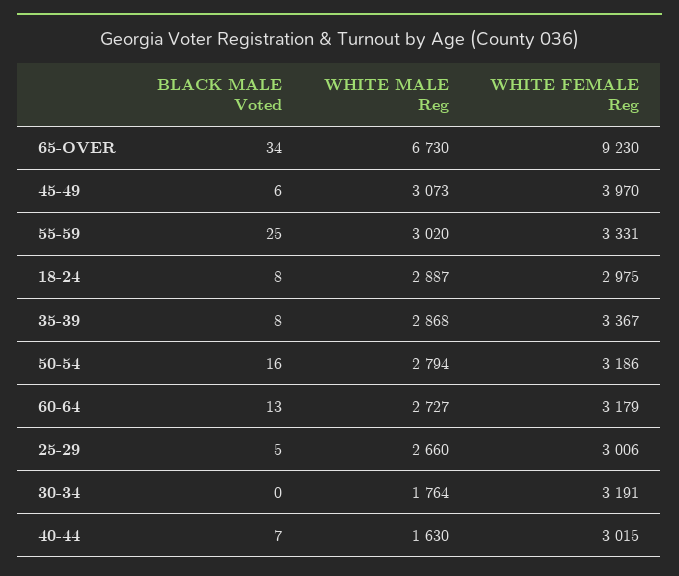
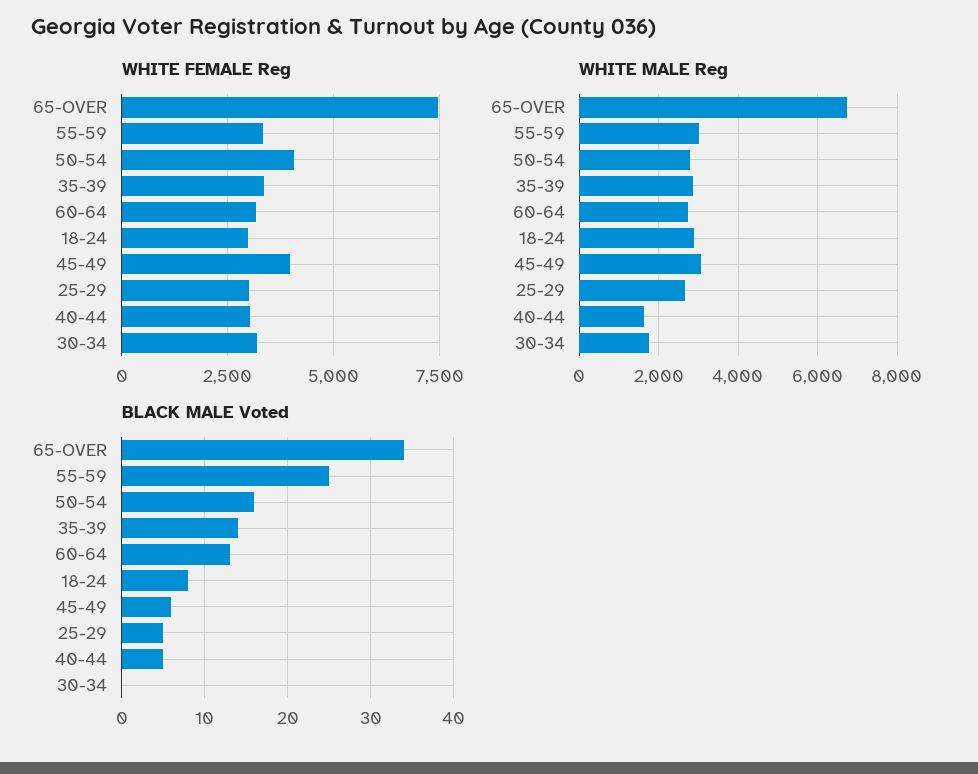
  {
    "BLACK MALE Voted": {
      "65-OVER": 34,
      "45-49": 6,
      "55-59": 25,
      "18-24": 8,
-     "35-39": 8,
+     "35-39": 14,
      "50-54": 16,
      "60-64": 13,
      "25-29": 5,
      "30-34": 0,
-     "40-44": 7
+     "40-44": 5
    },
    "WHITE MALE Reg": {
      "65-OVER": 6730,
      "45-49": 3073,
      "55-59": 3020,
      "18-24": 2887,
      "35-39": 2868,
      "50-54": 2794,
      "60-64": 2727,
      "25-29": 2660,
      "30-34": 1764,
      "40-44": 1630
    },
    "WHITE FEMALE Reg": {
-     "65-OVER": 9230,
+     "65-OVER": 7500,
      "45-49": 3970,
      "55-59": 3331,
      "18-24": 2975,
      "35-39": 3367,
-     "50-54": 3186,
+     "50-54": 4000,
      "60-64": 3179,
      "25-29": 3006,
      "30-34": 3191,
      "40-44": 3015
    }
  }

